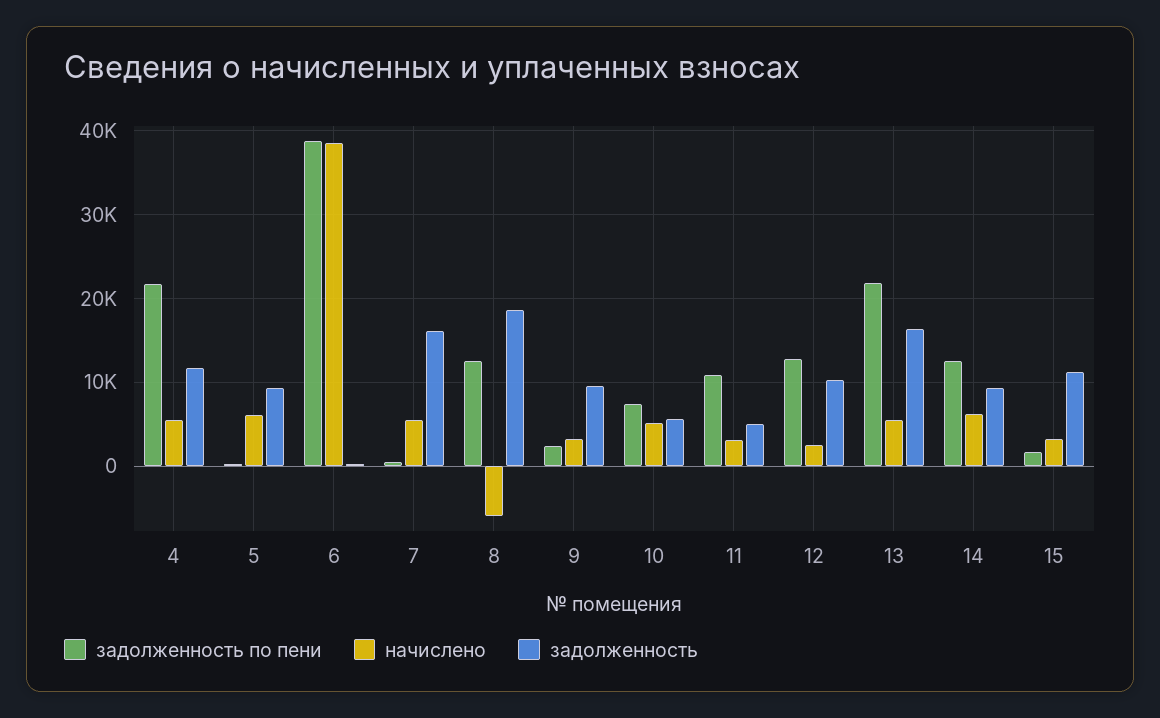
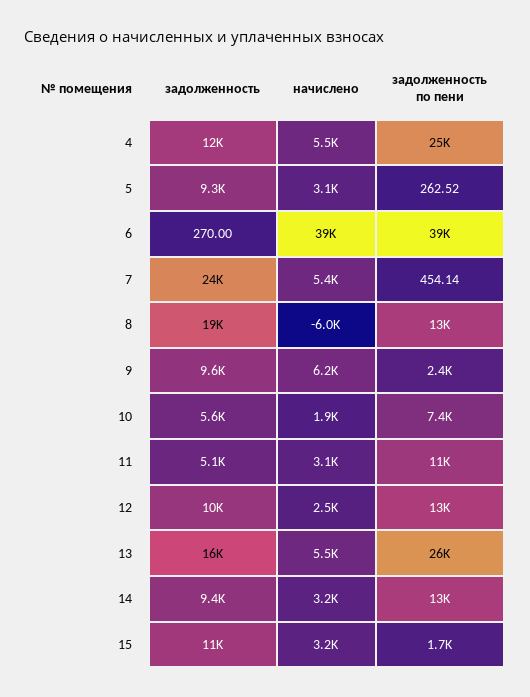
  {
    "задолженность по пени": {
-     "4": 22000,
+     "4": 25000,
      "5": 262.52,
      "6": 39000,
      "7": 454.14,
      "8": 13000,
      "9": 2400,
      "10": 7400,
      "11": 11000,
      "12": 13000,
-     "13": 22000,
+     "13": 26000,
      "14": 13000,
      "15": 1700
    },
    "начислено": {
      "4": 5500,
-     "5": 6000,
+     "5": 3100,
      "6": 39000,
      "7": 5400,
      "8": -6000,
-     "9": 3000,
+     "9": 6200,
-     "10": 5000,
+     "10": 1900,
      "11": 3100,
      "12": 2500,
      "13": 5500,
-     "14": 6000,
+     "14": 3200,
      "15": 3200
    },
    "задолженность": {
      "4": 12000,
      "5": 9300,
      "6": 270,
-     "7": 16000,
+     "7": 24000,
      "8": 19000,
      "9": 9600,
      "10": 5600,
      "11": 5100,
      "12": 10000,
      "13": 16000,
      "14": 9400,
      "15": 11000
    }
  }

